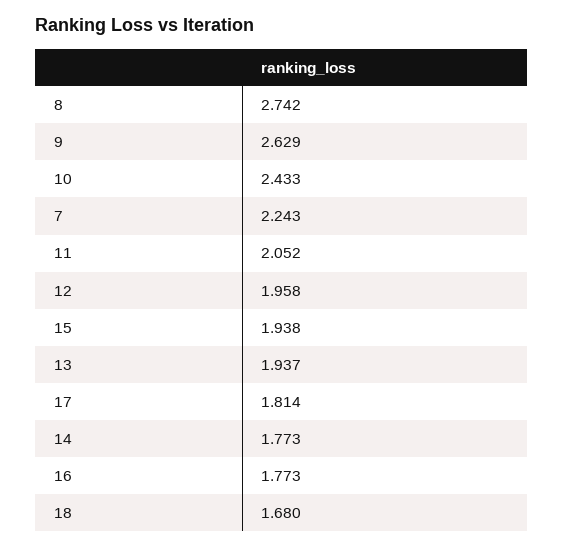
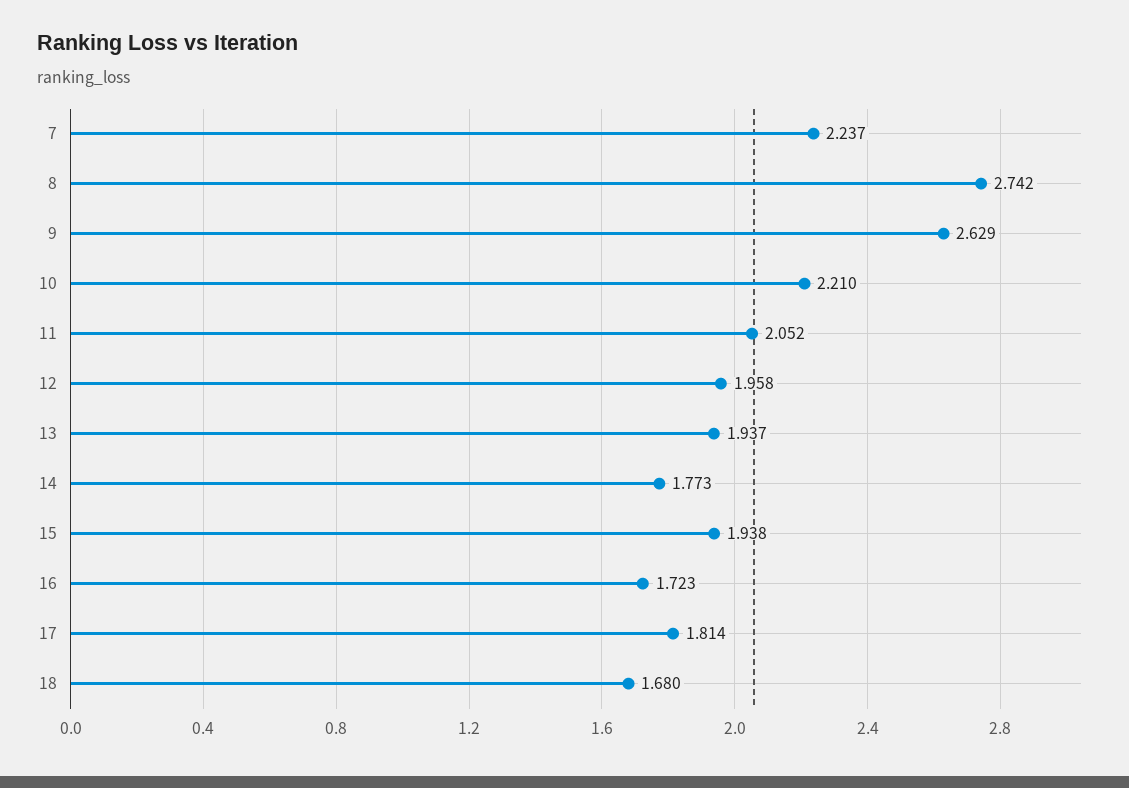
  {
    "8": 2.742,
    "9": 2.629,
-   "10": 2.433,
+   "10": 2.21,
-   "7": 2.243,
+   "7": 2.237,
    "11": 2.052,
    "12": 1.958,
    "15": 1.938,
    "13": 1.937,
    "17": 1.814,
    "14": 1.773,
-   "16": 1.773,
+   "16": 1.723,
    "18": 1.68
  }

